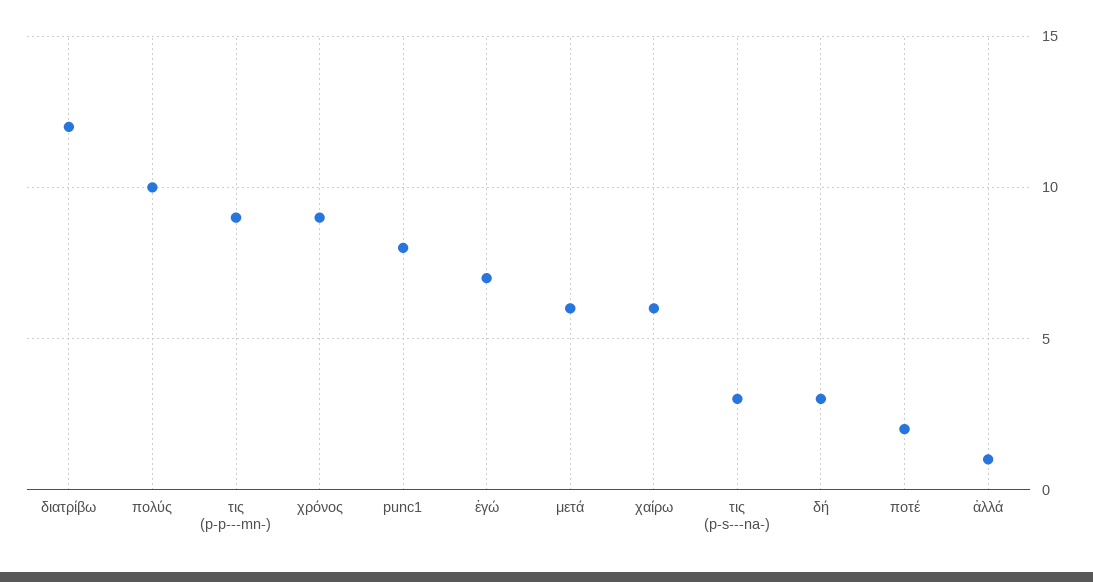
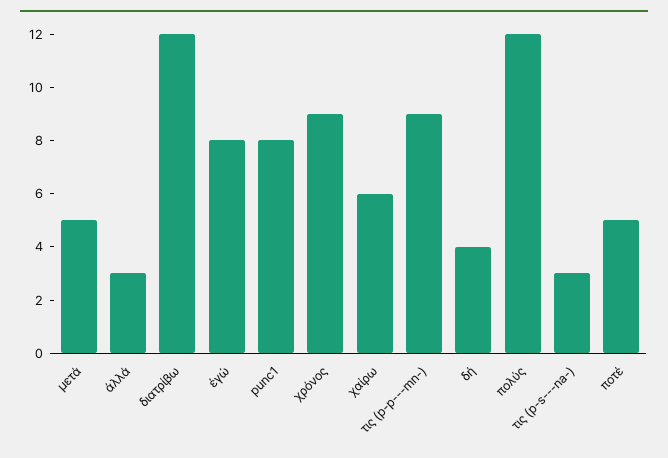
  {
    "διατρίβω": 12,
-   "πολύς": 10,
+   "πολύς": 12,
    "τις (p-p---mn-)": 9,
    "χρόνος": 9,
    "punc1": 8,
-   "ἐγώ": 7,
+   "ἐγώ": 8,
-   "μετά": 6,
+   "μετά": 5,
    "χαίρω": 6,
    "τις (p-s---na-)": 3,
-   "δή": 3,
+   "δή": 4,
-   "ποτέ": 2,
+   "ποτέ": 5,
-   "ἀλλά": 1
+   "ἀλλά": 3
  }

